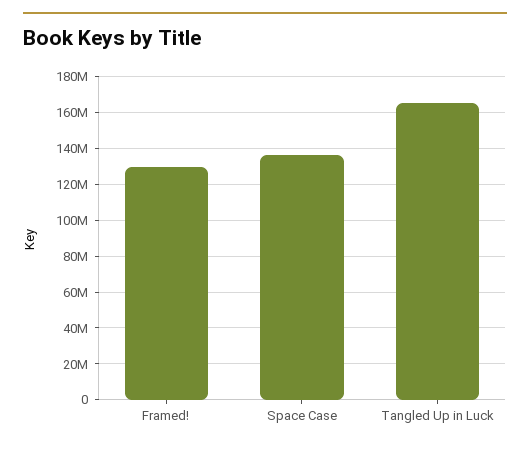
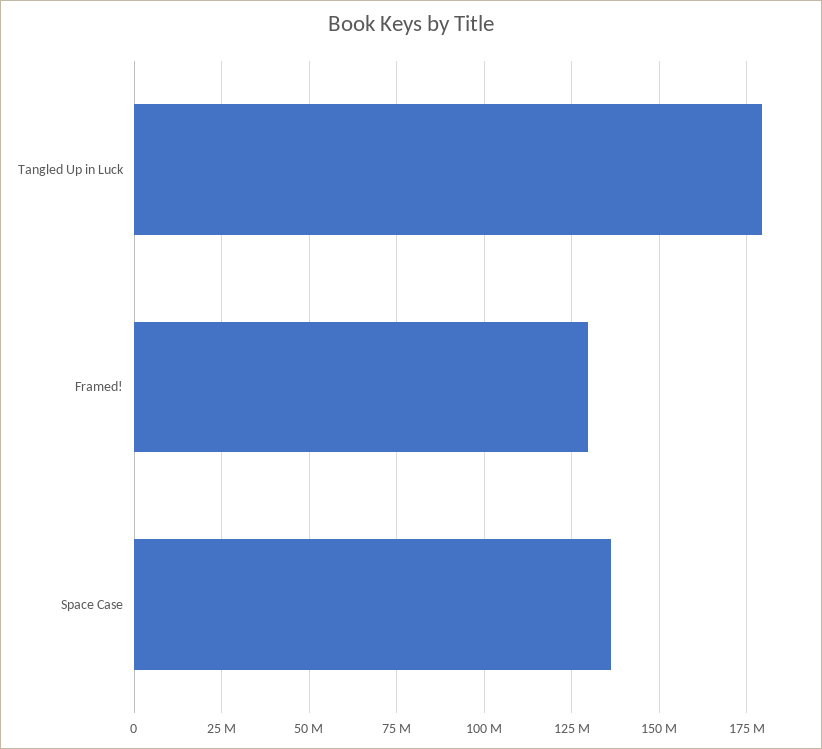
  {
    "Framed!": 130000000,
    "Space Case": 137500000,
-   "Tangled Up in Luck": 165000000
+   "Tangled Up in Luck": 180000000
  }

